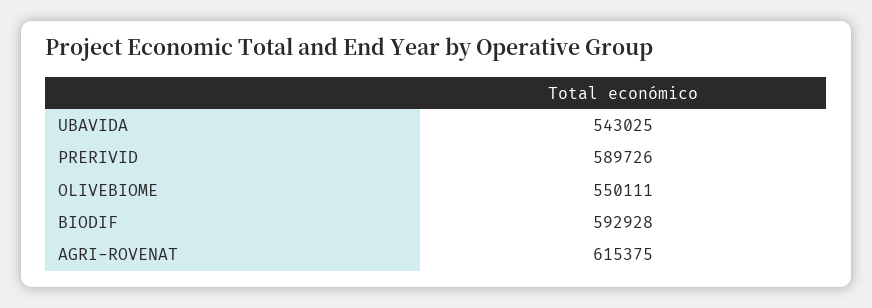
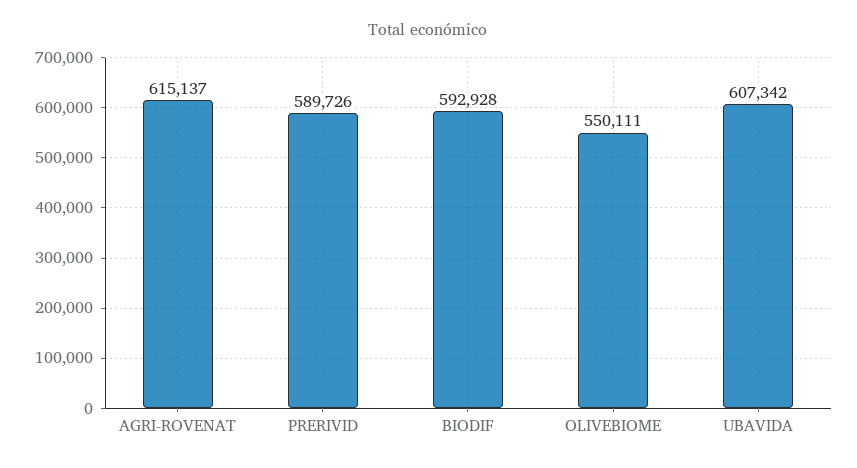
  {
-   "UBAVIDA": 543025,
+   "UBAVIDA": 607342,
    "PRERIVID": 589726,
    "OLIVEBIOME": 550111,
    "BIODIF": 592928,
-   "AGRI-ROVENAT": 615375
+   "AGRI-ROVENAT": 615137
  }

